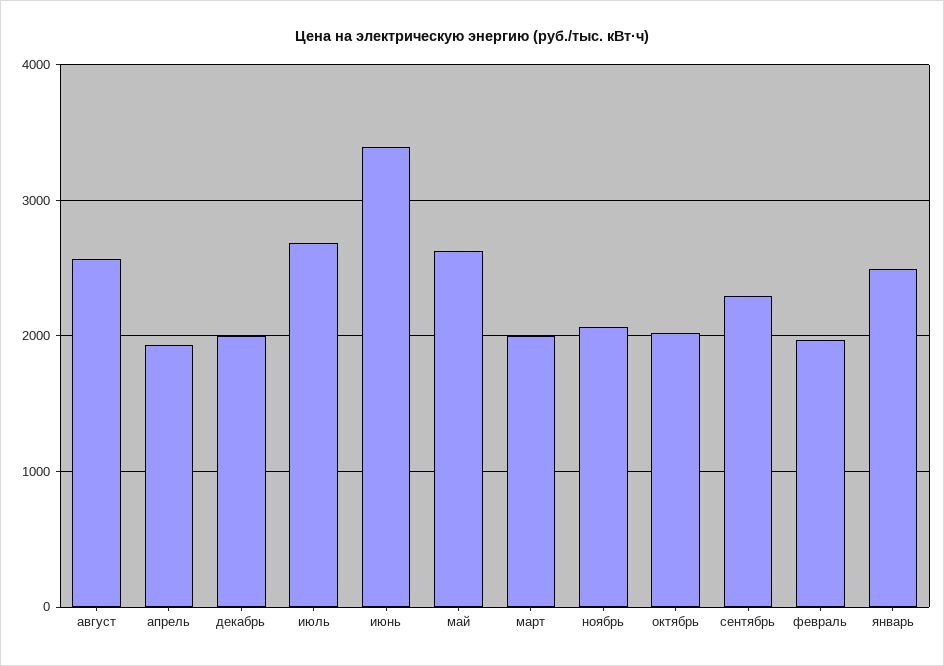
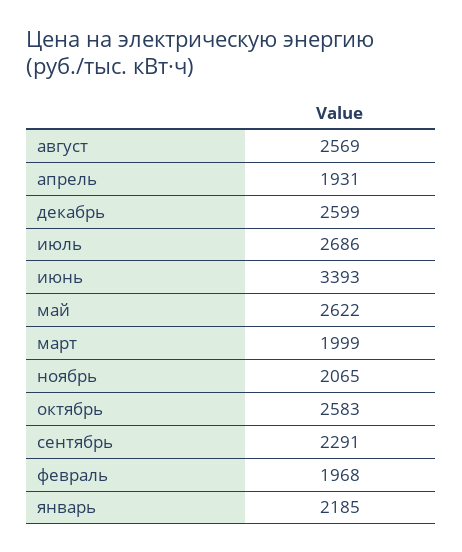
  {
    "август": 2569,
    "апрель": 1931,
-   "декабрь": 2000,
+   "декабрь": 2599,
    "июль": 2686,
    "июнь": 3393,
    "май": 2622,
    "март": 1999,
    "ноябрь": 2065,
-   "октябрь": 2000,
+   "октябрь": 2583,
    "сентябрь": 2291,
    "февраль": 1968,
-   "январь": 2500
+   "январь": 2185
  }

